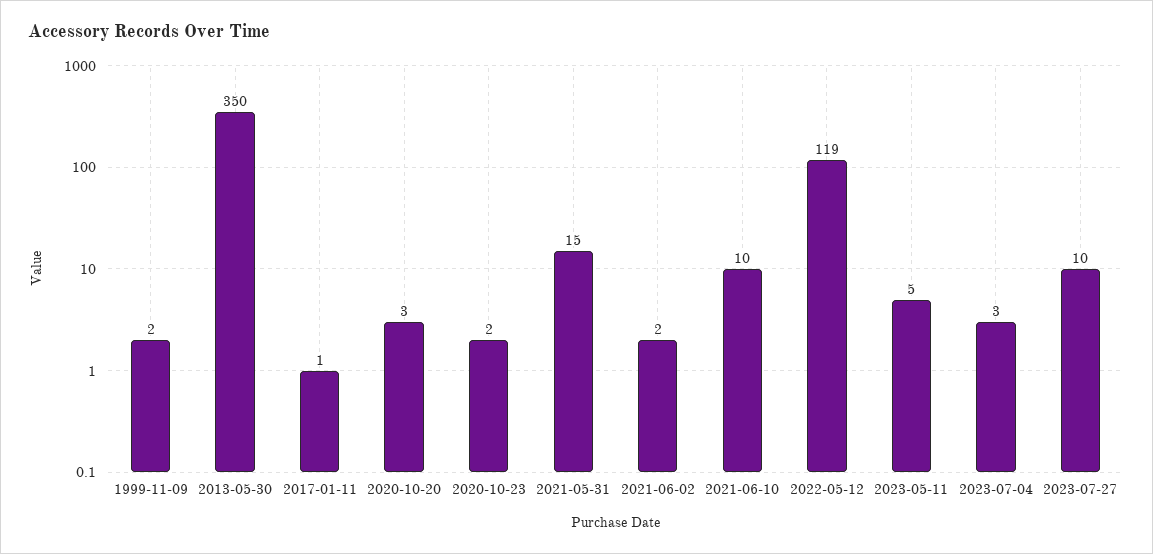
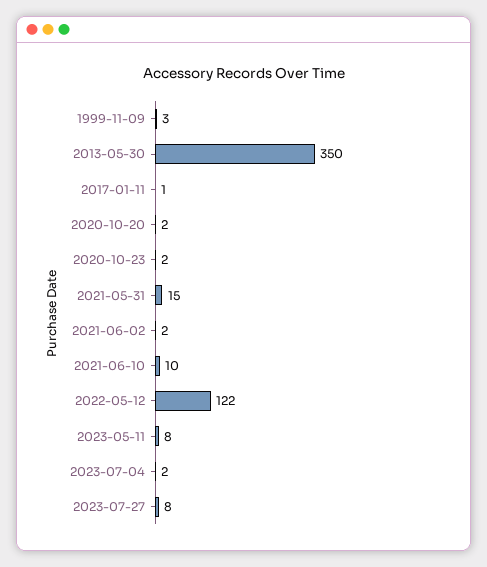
  {
-   "1999-11-09": 2,
+   "1999-11-09": 3,
    "2013-05-30": 350,
    "2017-01-11": 1,
-   "2020-10-20": 3,
+   "2020-10-20": 2,
    "2020-10-23": 2,
    "2021-05-31": 15,
    "2021-06-02": 2,
    "2021-06-10": 10,
-   "2022-05-12": 119,
+   "2022-05-12": 122,
-   "2023-05-11": 5,
+   "2023-05-11": 8,
-   "2023-07-04": 3,
+   "2023-07-04": 2,
-   "2023-07-27": 10
+   "2023-07-27": 8
  }

